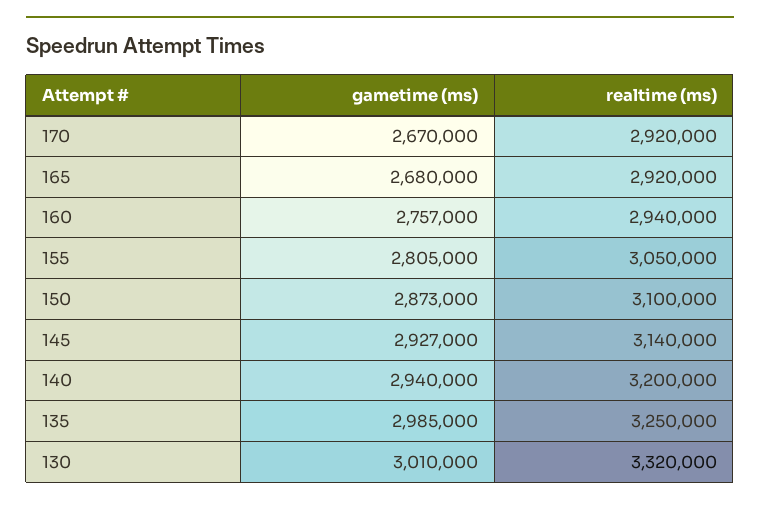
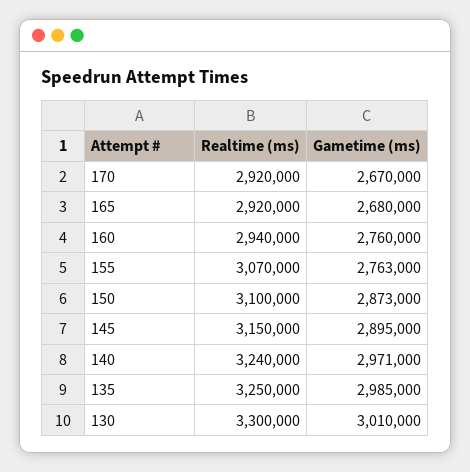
  {
    "gametime (ms)": {
      "170": 2670000,
      "165": 2680000,
-     "160": 2757000,
+     "160": 2760000,
-     "155": 2805000,
+     "155": 2763000,
      "150": 2873000,
-     "145": 2927000,
+     "145": 2895000,
-     "140": 2940000,
+     "140": 2971000,
      "135": 2985000,
      "130": 3010000
    },
    "realtime (ms)": {
      "170": 2920000,
      "165": 2920000,
      "160": 2940000,
-     "155": 3050000,
+     "155": 3070000,
      "150": 3100000,
-     "145": 3140000,
+     "145": 3150000,
-     "140": 3200000,
+     "140": 3240000,
      "135": 3250000,
-     "130": 3320000
+     "130": 3300000
    }
  }

